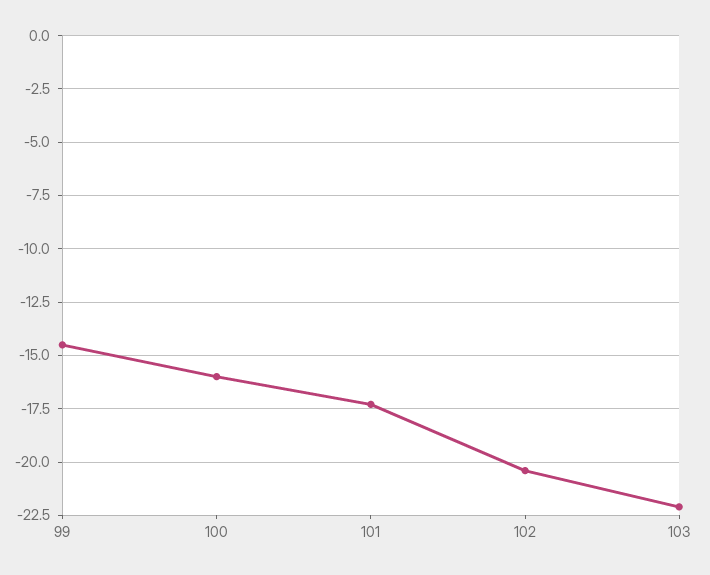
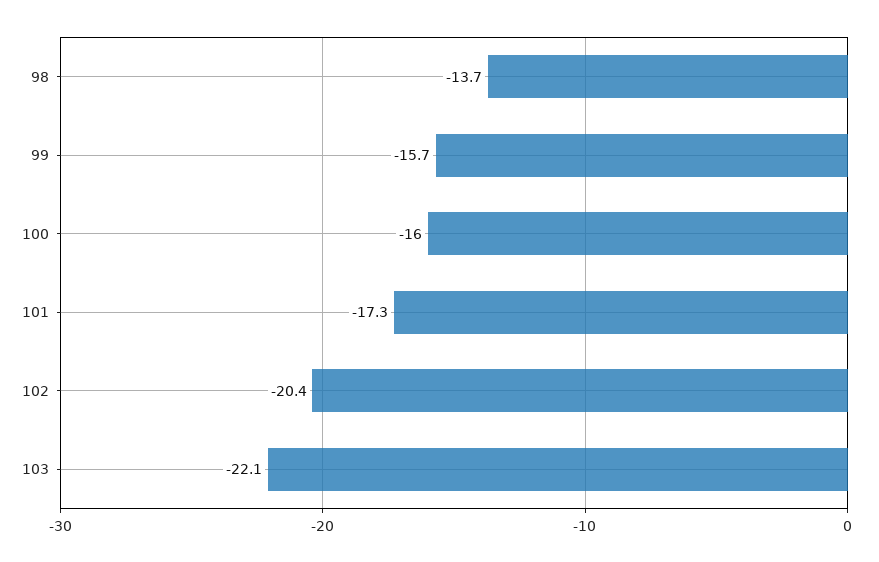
  {
-   "99": -14.5,
+   "99": -15.7,
    "100": -16,
    "101": -17.3,
    "102": -20.4,
-   "103": -22.1
+   "103": -22.1,
+   "98": -13.7
  }

